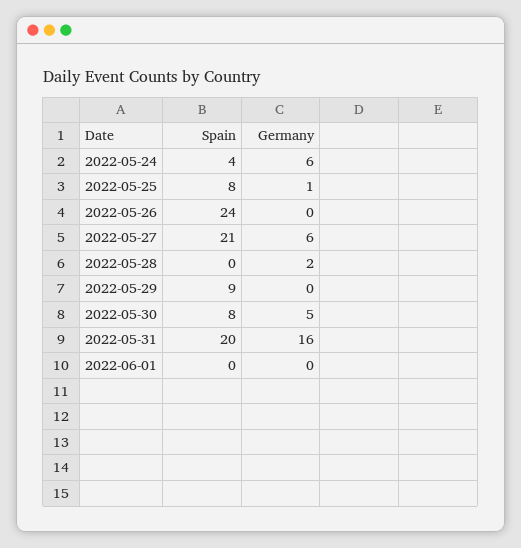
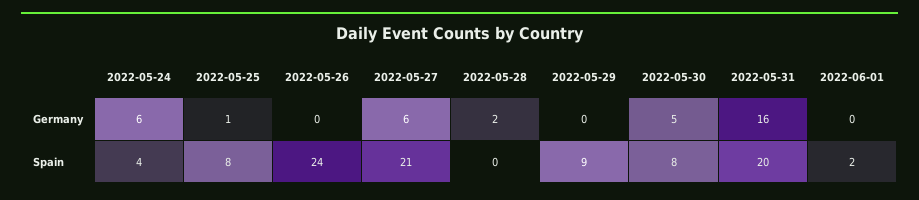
  {
    "Spain": {
      "2022-05-24": 4,
      "2022-05-25": 8,
      "2022-05-26": 24,
      "2022-05-27": 21,
      "2022-05-28": 0,
      "2022-05-29": 9,
      "2022-05-30": 8,
      "2022-05-31": 20,
-     "2022-06-01": 0
+     "2022-06-01": 2
    },
    "Germany": {
      "2022-05-24": 6,
      "2022-05-25": 1,
      "2022-05-26": 0,
      "2022-05-27": 6,
      "2022-05-28": 2,
      "2022-05-29": 0,
      "2022-05-30": 5,
      "2022-05-31": 16,
      "2022-06-01": 0
    }
  }

